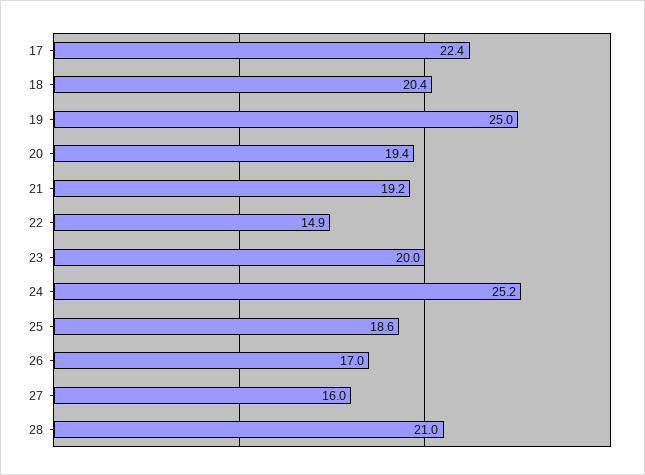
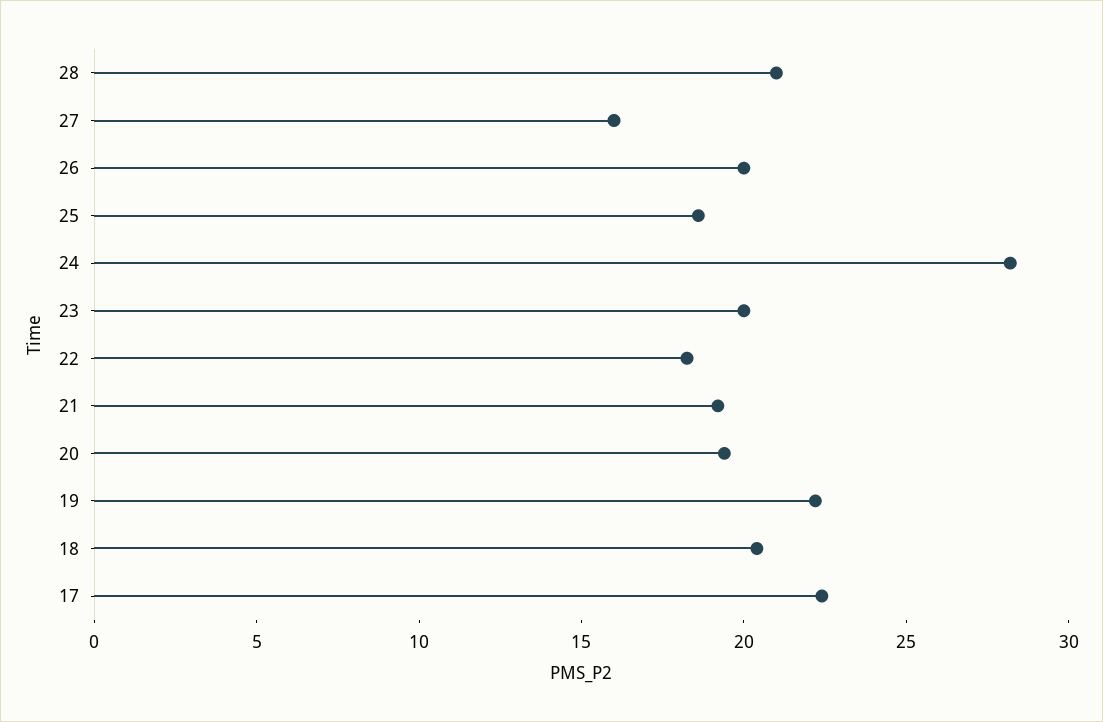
  {
    "17": 22.4,
    "18": 20.4,
-   "19": 25,
+   "19": 22,
    "20": 19.4,
    "21": 19.2,
-   "22": 14.9,
+   "22": 18,
    "23": 20,
-   "24": 25.2,
+   "24": 28,
    "25": 18.6,
-   "26": 17,
+   "26": 20,
    "27": 16,
    "28": 21
  }

